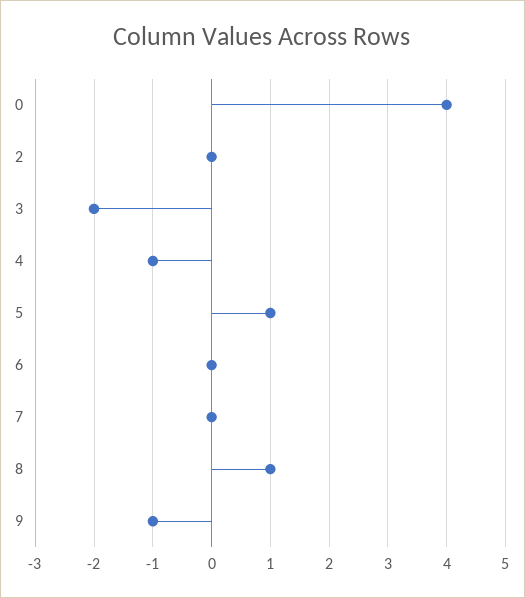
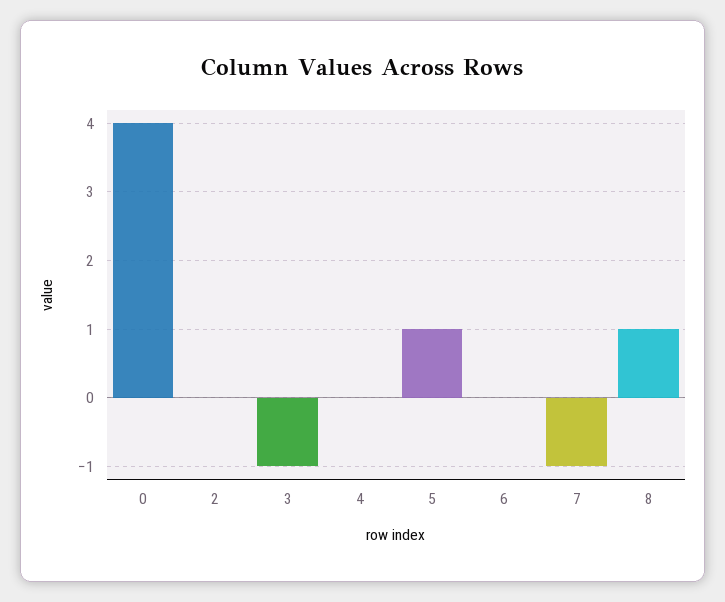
  {
    "0": 4,
    "2": 0,
-   "3": -2,
+   "3": -1,
-   "4": -1,
+   "4": 0,
    "5": 1,
    "6": 0,
-   "7": 0,
+   "7": -1,
-   "8": 1,
+   "8": 1
-   "9": -1
  }

